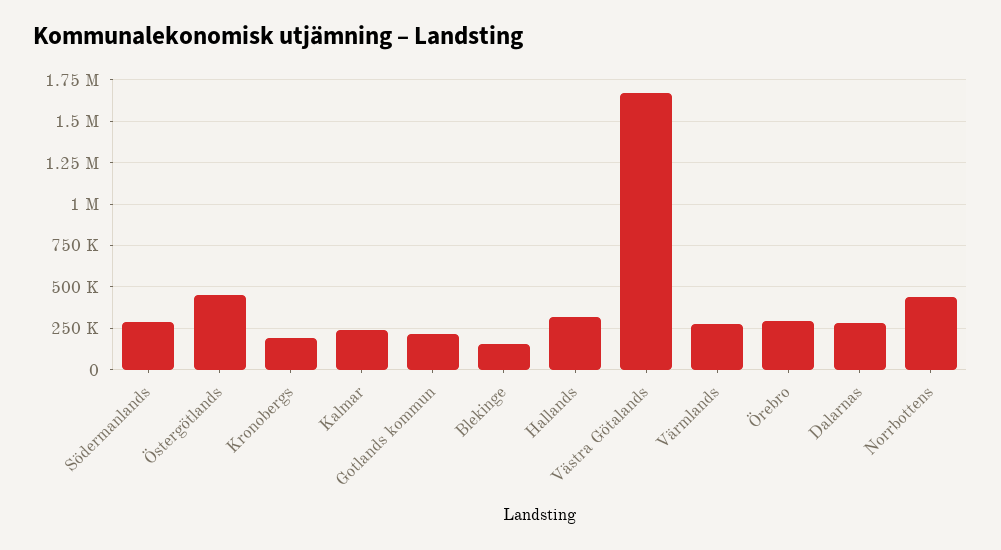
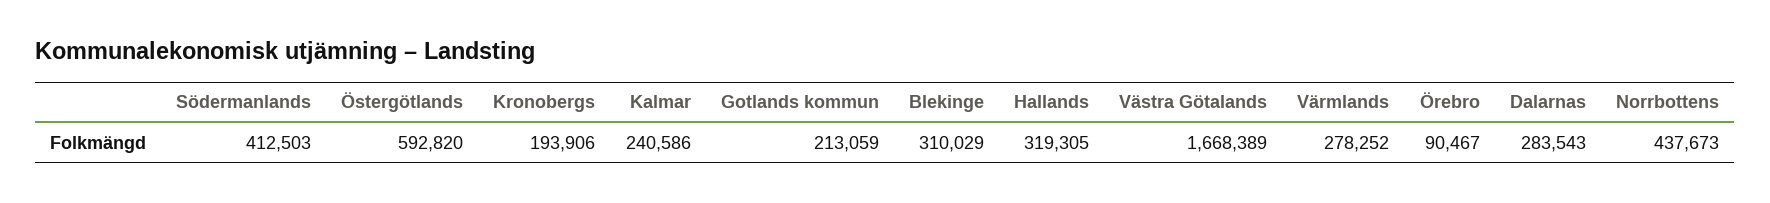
  {
-   "Södermanlands": 300000,
+   "Södermanlands": 412503,
-   "Östergötlands": 450000,
+   "Östergötlands": 592820,
    "Kronobergs": 193906,
    "Kalmar": 240586,
    "Gotlands kommun": 213059,
-   "Blekinge": 150000,
+   "Blekinge": 310029,
    "Hallands": 319305,
    "Västra Götalands": 1668389,
    "Värmlands": 278252,
-   "Örebro": 300000,
+   "Örebro": 90467,
    "Dalarnas": 283543,
    "Norrbottens": 437673
  }

